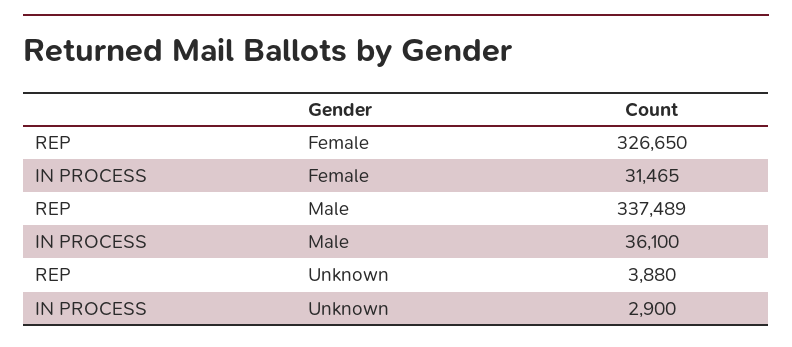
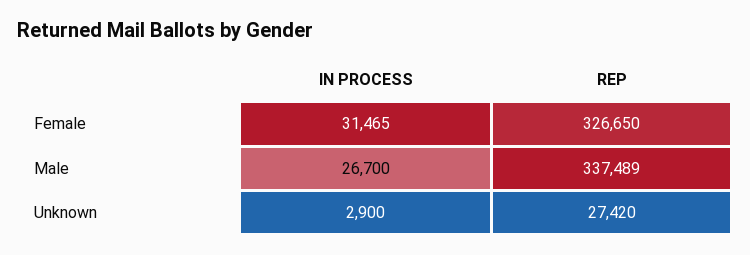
  {
    "REP": {
      "Female": 326650,
      "Male": 337489,
-     "Unknown": 3880
+     "Unknown": 27420
    },
    "IN PROCESS": {
      "Female": 31465,
-     "Male": 36100,
+     "Male": 26700,
      "Unknown": 2900
    }
  }

